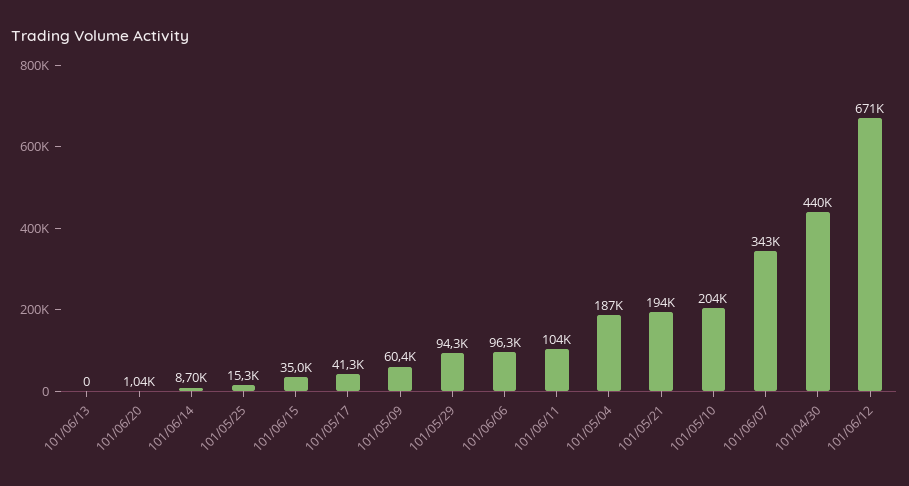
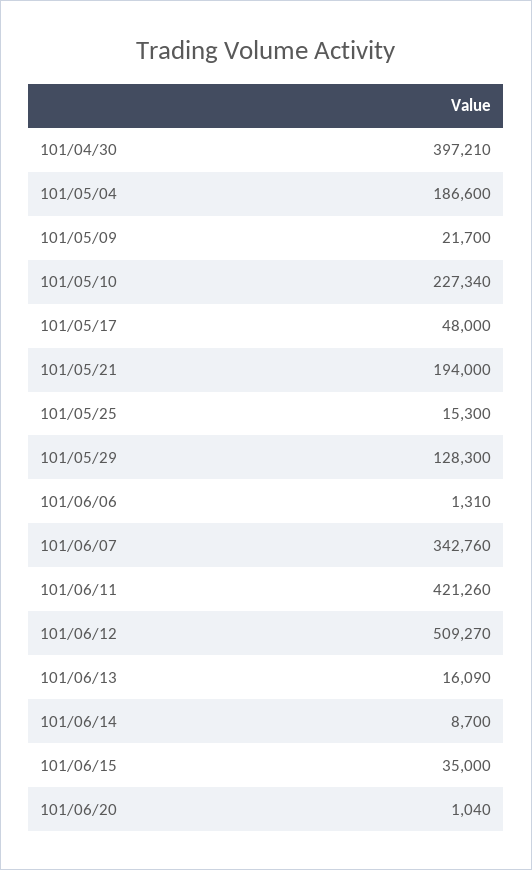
  {
-   "101/06/13": 0,
+   "101/06/13": 16090,
    "101/06/20": 1040,
    "101/06/14": 8700,
    "101/05/25": 15300,
    "101/06/15": 35000,
-   "101/05/17": 41300,
+   "101/05/17": 48000,
-   "101/05/09": 60400,
+   "101/05/09": 21700,
-   "101/05/29": 94300,
+   "101/05/29": 128300,
-   "101/06/06": 96300,
+   "101/06/06": 1310,
-   "101/06/11": 104000,
+   "101/06/11": 421260,
    "101/05/04": 186600,
    "101/05/21": 194000,
-   "101/05/10": 204000,
+   "101/05/10": 227340,
    "101/06/07": 342760,
-   "101/04/30": 440000,
+   "101/04/30": 397210,
-   "101/06/12": 671000
+   "101/06/12": 509270
  }

